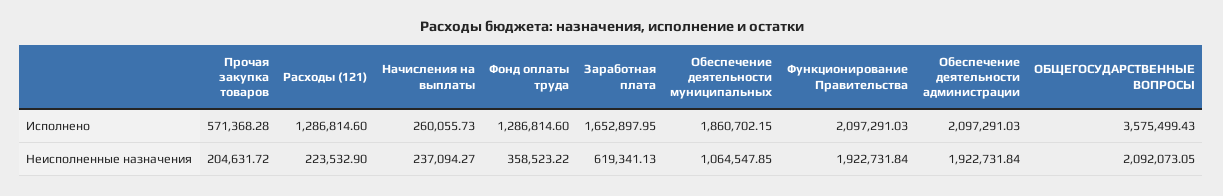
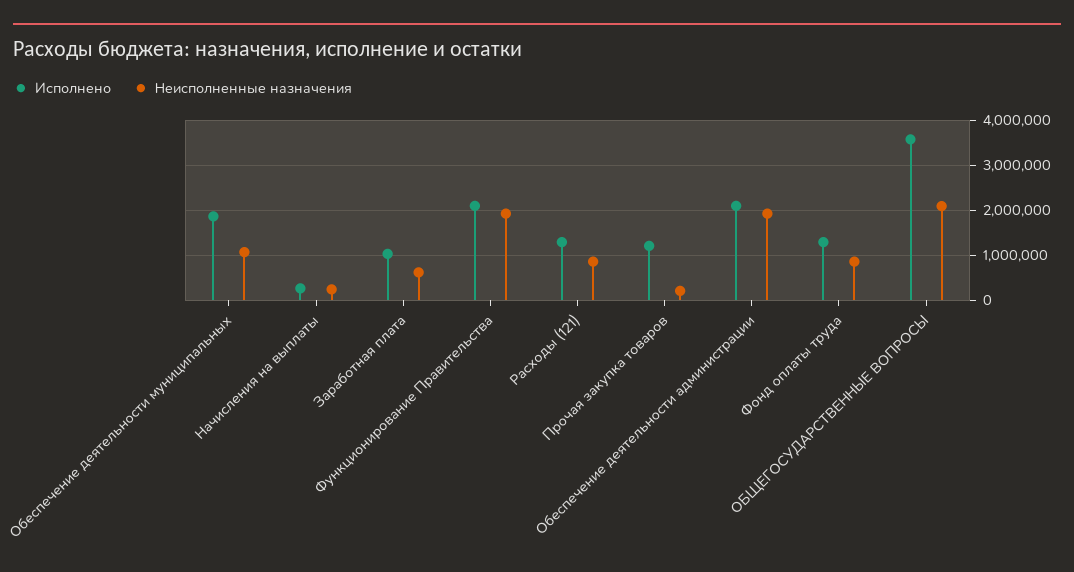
  {
    "Исполнено": {
-     "Прочая закупка товаров": 571368.28,
+     "Прочая закупка товаров": 1200000,
      "Расходы (121)": 1286814.6,
      "Начисления на выплаты": 260055.73,
      "Фонд оплаты труда": 1286814.6,
-     "Заработная плата": 1652897.95,
+     "Заработная плата": 1000000,
      "Обеспечение деятельности муниципальных": 1860702.15,
      "Функционирование Правительства": 2097291.03,
      "Обеспечение деятельности администрации": 2097291.03,
      "ОБЩЕГОСУДАРСТВЕННЫЕ ВОПРОСЫ": 3575499.43
    },
    "Неисполненные назначения": {
      "Прочая закупка товаров": 204631.72,
-     "Расходы (121)": 223532.9,
+     "Расходы (121)": 800000,
      "Начисления на выплаты": 237094.27,
-     "Фонд оплаты труда": 358523.22,
+     "Фонд оплаты труда": 800000,
      "Заработная плата": 619341.13,
      "Обеспечение деятельности муниципальных": 1064547.85,
      "Функционирование Правительства": 1922731.84,
      "Обеспечение деятельности администрации": 1922731.84,
      "ОБЩЕГОСУДАРСТВЕННЫЕ ВОПРОСЫ": 2092073.05
    }
  }

